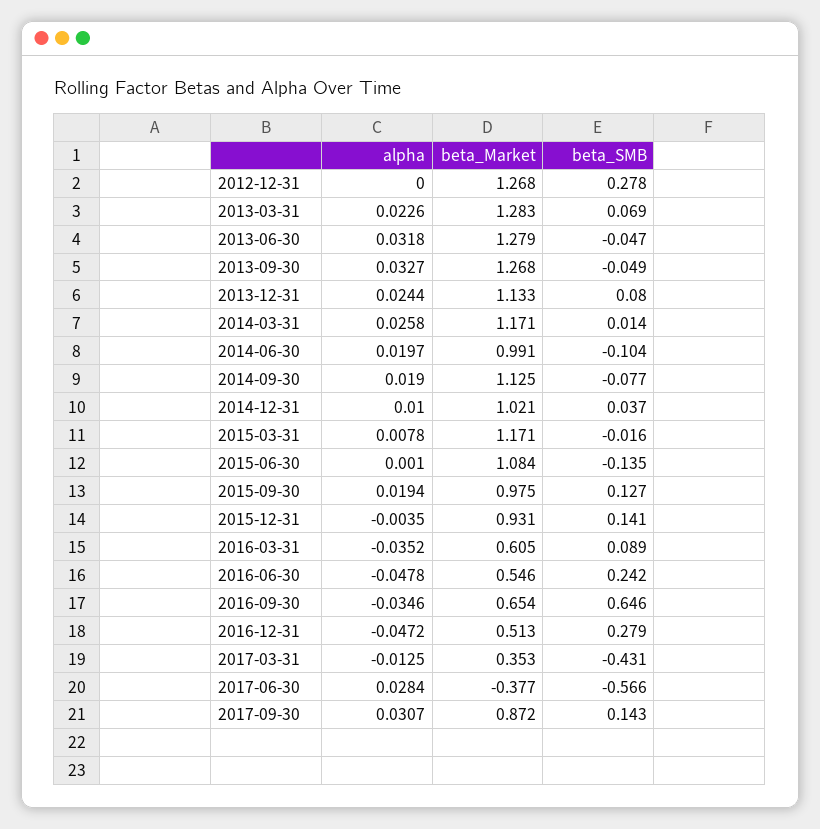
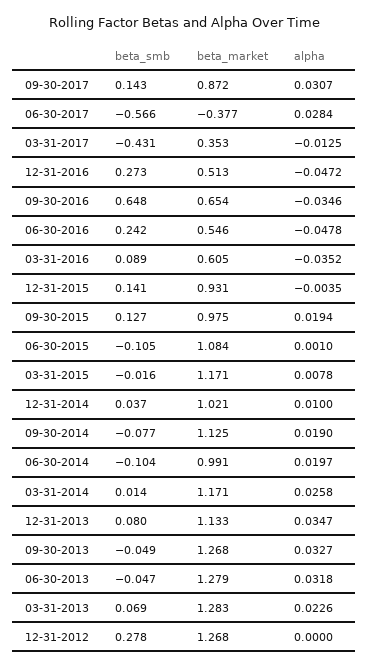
  {
    "alpha": {
      "2012-12-31": 0,
      "2013-03-31": 0.0226,
      "2013-06-30": 0.0318,
      "2013-09-30": 0.0327,
-     "2013-12-31": 0.0244,
+     "2013-12-31": 0.0347,
      "2014-03-31": 0.0258,
      "2014-06-30": 0.0197,
      "2014-09-30": 0.019,
      "2014-12-31": 0.01,
      "2015-03-31": 0.0078,
      "2015-06-30": 0.001,
      "2015-09-30": 0.0194,
      "2015-12-31": -0.0035,
      "2016-03-31": -0.0352,
      "2016-06-30": -0.0478,
      "2016-09-30": -0.0346,
      "2016-12-31": -0.0472,
      "2017-03-31": -0.0125,
      "2017-06-30": 0.0284,
      "2017-09-30": 0.0307
    },
    "beta_Market": {
      "2012-12-31": 1.268,
      "2013-03-31": 1.283,
      "2013-06-30": 1.279,
      "2013-09-30": 1.268,
      "2013-12-31": 1.133,
      "2014-03-31": 1.171,
      "2014-06-30": 0.991,
      "2014-09-30": 1.125,
      "2014-12-31": 1.021,
      "2015-03-31": 1.171,
      "2015-06-30": 1.084,
      "2015-09-30": 0.975,
      "2015-12-31": 0.931,
      "2016-03-31": 0.605,
      "2016-06-30": 0.546,
      "2016-09-30": 0.654,
      "2016-12-31": 0.513,
      "2017-03-31": 0.353,
      "2017-06-30": -0.377,
      "2017-09-30": 0.872
    },
    "beta_SMB": {
      "2012-12-31": 0.278,
      "2013-03-31": 0.069,
      "2013-06-30": -0.047,
      "2013-09-30": -0.049,
      "2013-12-31": 0.08,
      "2014-03-31": 0.014,
      "2014-06-30": -0.104,
      "2014-09-30": -0.077,
      "2014-12-31": 0.037,
      "2015-03-31": -0.016,
-     "2015-06-30": -0.135,
+     "2015-06-30": -0.105,
      "2015-09-30": 0.127,
      "2015-12-31": 0.141,
      "2016-03-31": 0.089,
      "2016-06-30": 0.242,
-     "2016-09-30": 0.646,
+     "2016-09-30": 0.648,
-     "2016-12-31": 0.279,
+     "2016-12-31": 0.273,
      "2017-03-31": -0.431,
      "2017-06-30": -0.566,
      "2017-09-30": 0.143
    }
  }

